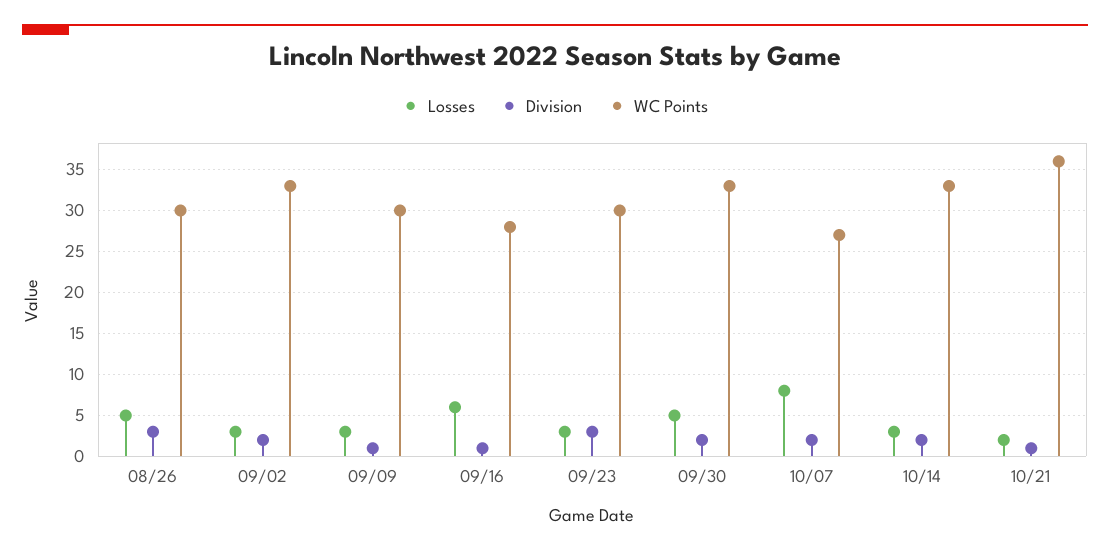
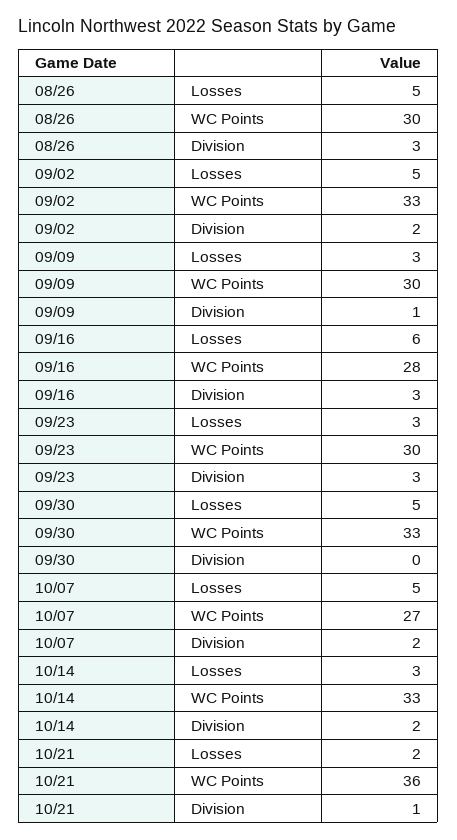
  {
    "Losses": {
      "08/26": 5,
-     "09/02": 3,
+     "09/02": 5,
      "09/09": 3,
      "09/16": 6,
      "09/23": 3,
      "09/30": 5,
-     "10/07": 8,
+     "10/07": 5,
      "10/14": 3,
      "10/21": 2
    },
    "Division": {
      "08/26": 3,
      "09/02": 2,
      "09/09": 1,
-     "09/16": 1,
+     "09/16": 3,
      "09/23": 3,
-     "09/30": 2,
+     "09/30": 0,
      "10/07": 2,
      "10/14": 2,
      "10/21": 1
    },
    "WC Points": {
      "08/26": 30,
      "09/02": 33,
      "09/09": 30,
      "09/16": 28,
      "09/23": 30,
      "09/30": 33,
      "10/07": 27,
      "10/14": 33,
      "10/21": 36
    }
  }

